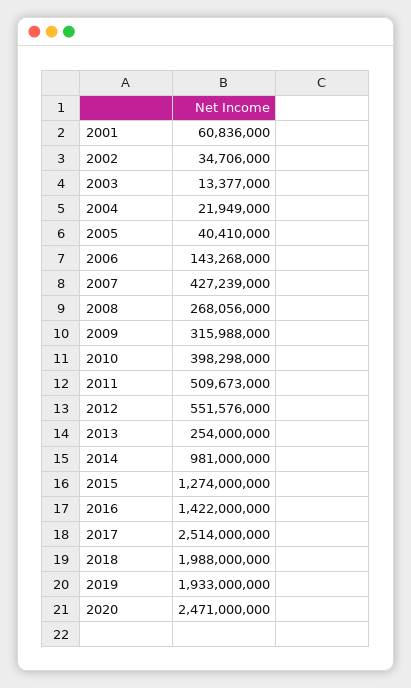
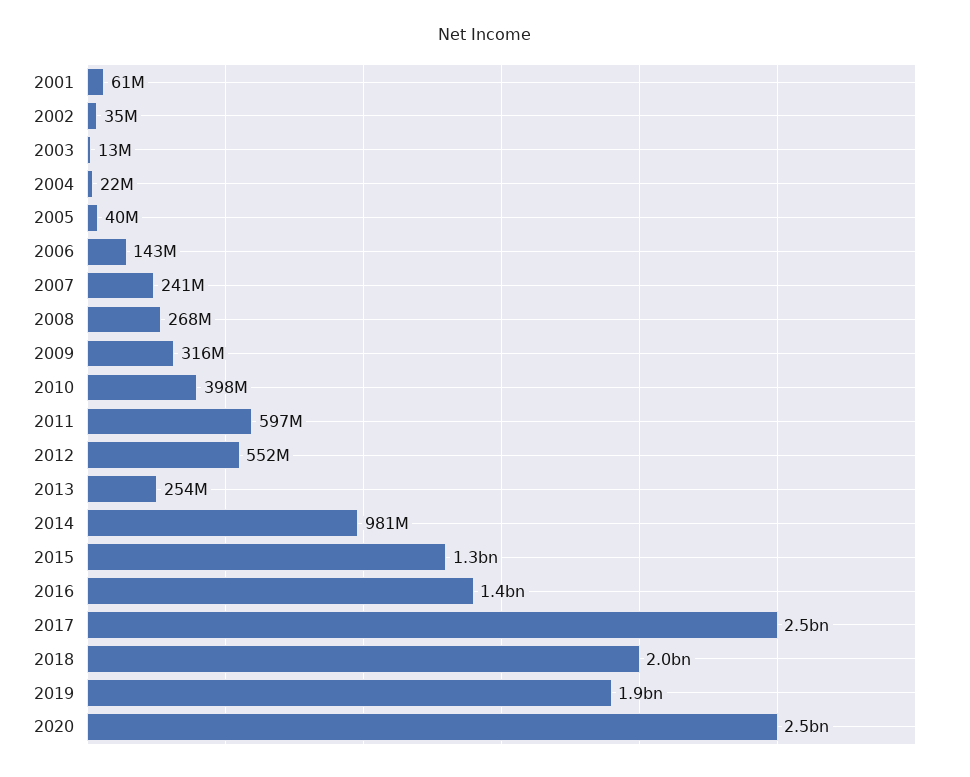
  {
    "2001": 60836000,
    "2002": 34706000,
    "2003": 13377000,
    "2004": 21949000,
    "2005": 40410000,
    "2006": 143268000,
-   "2007": 427239000,
+   "2007": 241000000,
    "2008": 268056000,
    "2009": 315988000,
    "2010": 398298000,
-   "2011": 509673000,
+   "2011": 597000000,
    "2012": 551576000,
    "2013": 254000000,
    "2014": 981000000,
    "2015": 1274000000,
    "2016": 1422000000,
    "2017": 2514000000,
    "2018": 1988000000,
    "2019": 1933000000,
    "2020": 2471000000
  }

